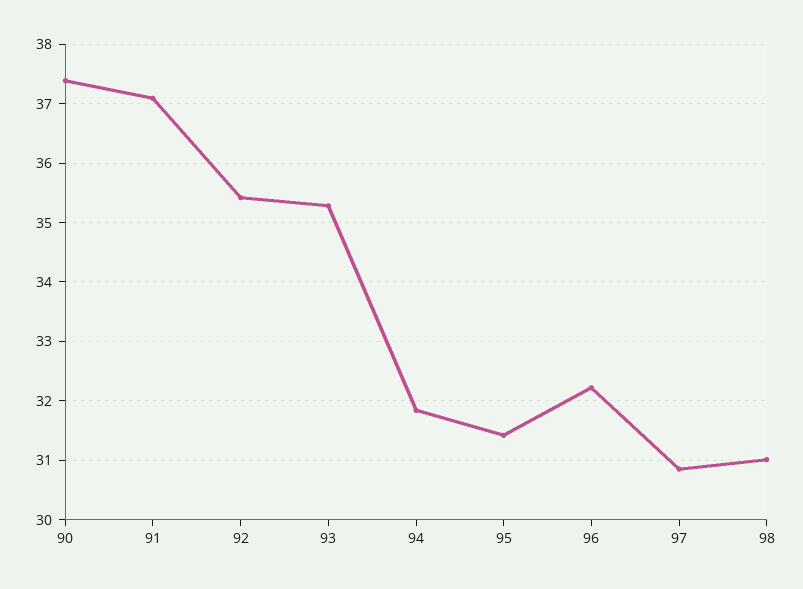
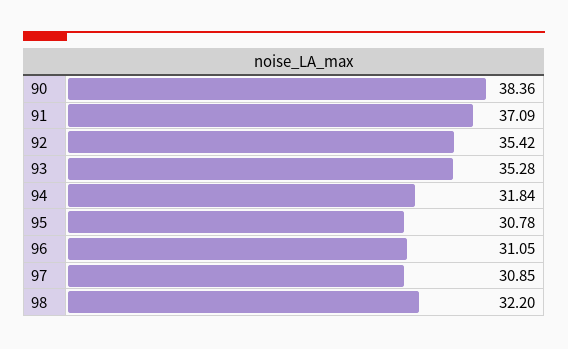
  {
-   "90": 37.4,
+   "90": 38.36,
    "91": 37.09,
    "92": 35.42,
    "93": 35.28,
    "94": 31.84,
-   "95": 31.4,
+   "95": 30.78,
-   "96": 32.2,
+   "96": 31.05,
    "97": 30.85,
-   "98": 31
+   "98": 32.2
  }

